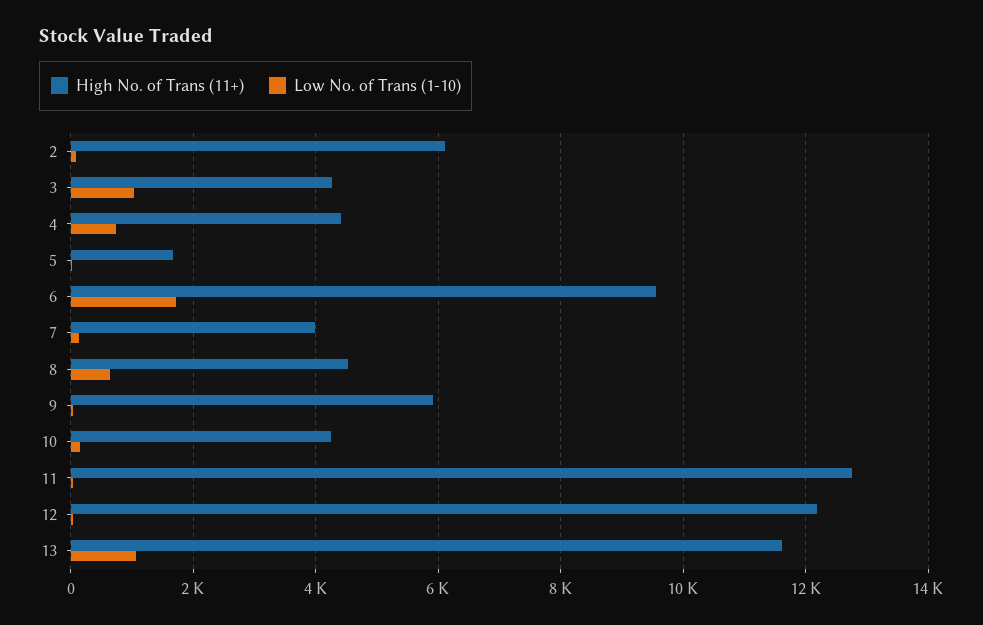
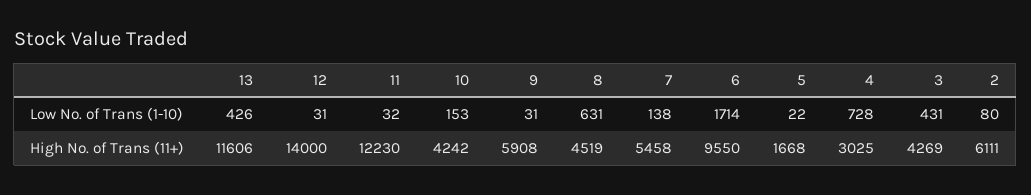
  {
    "High No. of Trans (11+)": {
      "2": 6111,
      "3": 4269,
-     "4": 4400,
+     "4": 3025,
      "5": 1668,
      "6": 9550,
-     "7": 4000,
+     "7": 5458,
      "8": 4519,
      "9": 5908,
      "10": 4242,
-     "11": 12800,
+     "11": 12230,
-     "12": 12200,
+     "12": 14000,
      "13": 11606
    },
    "Low No. of Trans (1-10)": {
      "2": 80,
-     "3": 1000,
+     "3": 431,
      "4": 728,
      "5": 22,
      "6": 1714,
      "7": 138,
      "8": 631,
      "9": 31,
      "10": 153,
      "11": 32,
      "12": 31,
-     "13": 1000
+     "13": 426
    }
  }

